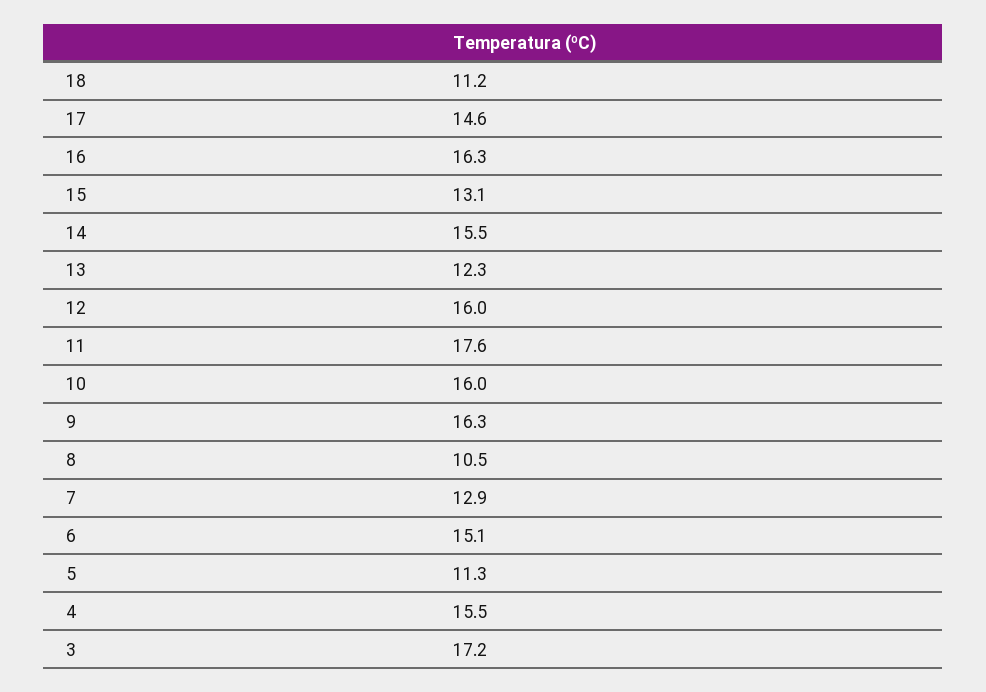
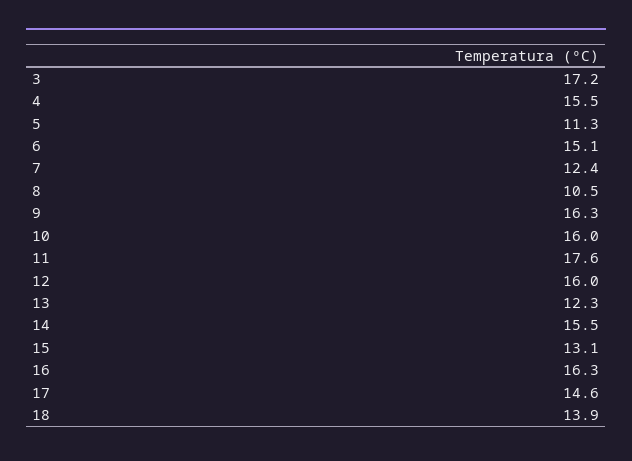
  {
-   "18": 11.2,
+   "18": 13.9,
    "17": 14.6,
    "16": 16.3,
    "15": 13.1,
    "14": 15.5,
    "13": 12.3,
    "12": 16,
    "11": 17.6,
    "10": 16,
    "9": 16.3,
    "8": 10.5,
-   "7": 12.9,
+   "7": 12.4,
    "6": 15.1,
    "5": 11.3,
    "4": 15.5,
    "3": 17.2
  }

